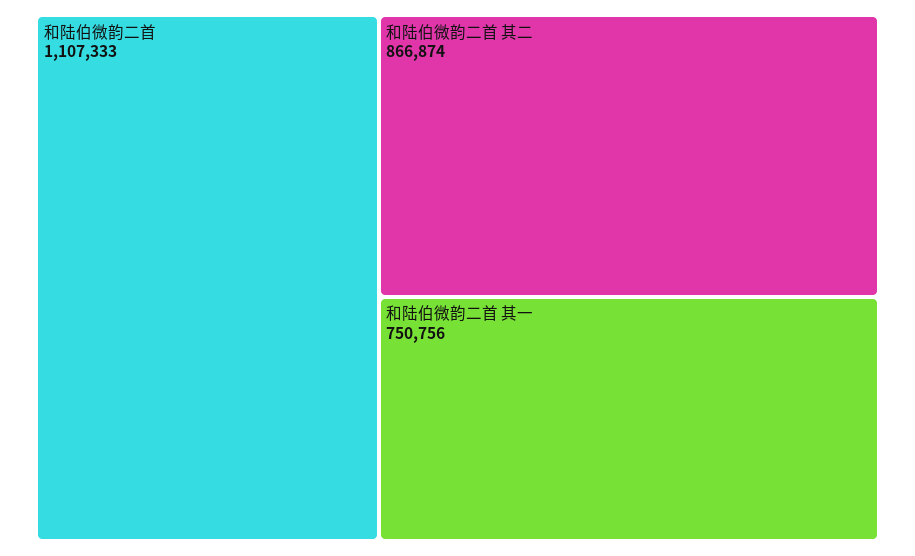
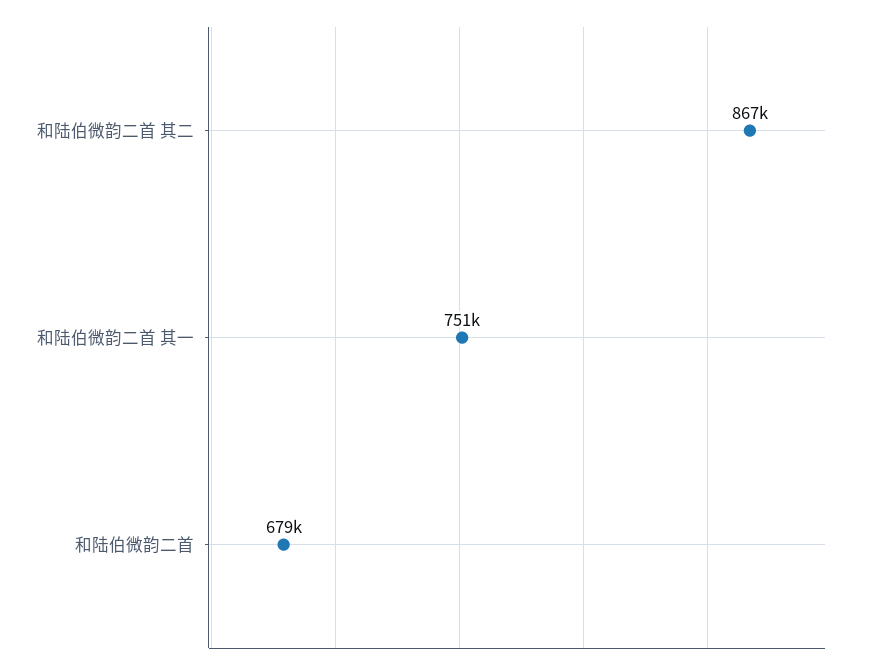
  {
-   "和陆伯微韵二首": 1107333,
+   "和陆伯微韵二首": 679000,
    "和陆伯微韵二首 其二": 866874,
    "和陆伯微韵二首 其一": 750756
  }

